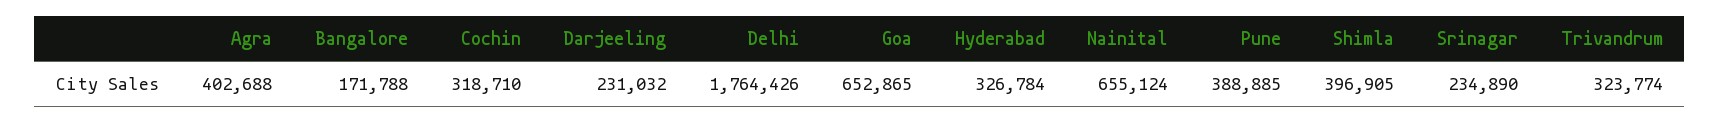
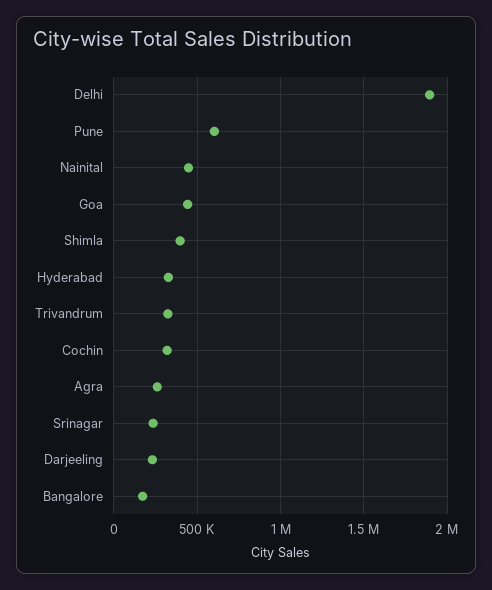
  {
-   "Agra": 402688,
+   "Agra": 250000,
    "Bangalore": 171788,
    "Cochin": 318710,
    "Darjeeling": 231032,
-   "Delhi": 1764426,
+   "Delhi": 1900000,
-   "Goa": 652865,
+   "Goa": 450000,
    "Hyderabad": 326784,
-   "Nainital": 655124,
+   "Nainital": 450000,
-   "Pune": 388885,
+   "Pune": 600000,
    "Shimla": 396905,
    "Srinagar": 234890,
    "Trivandrum": 323774
  }

